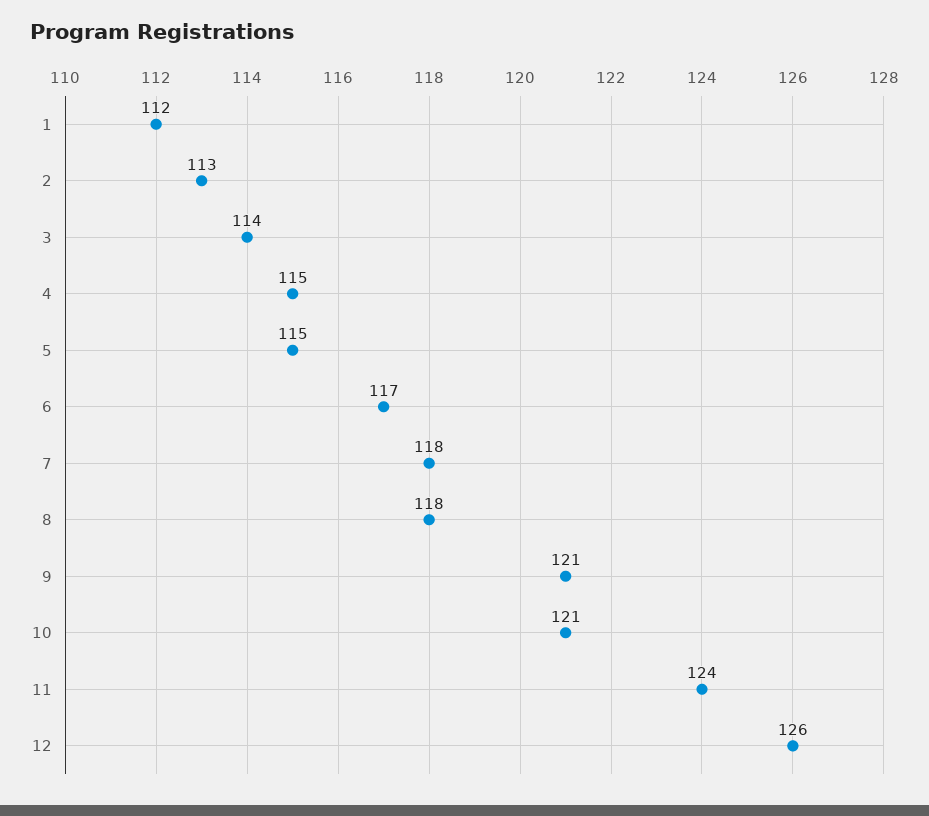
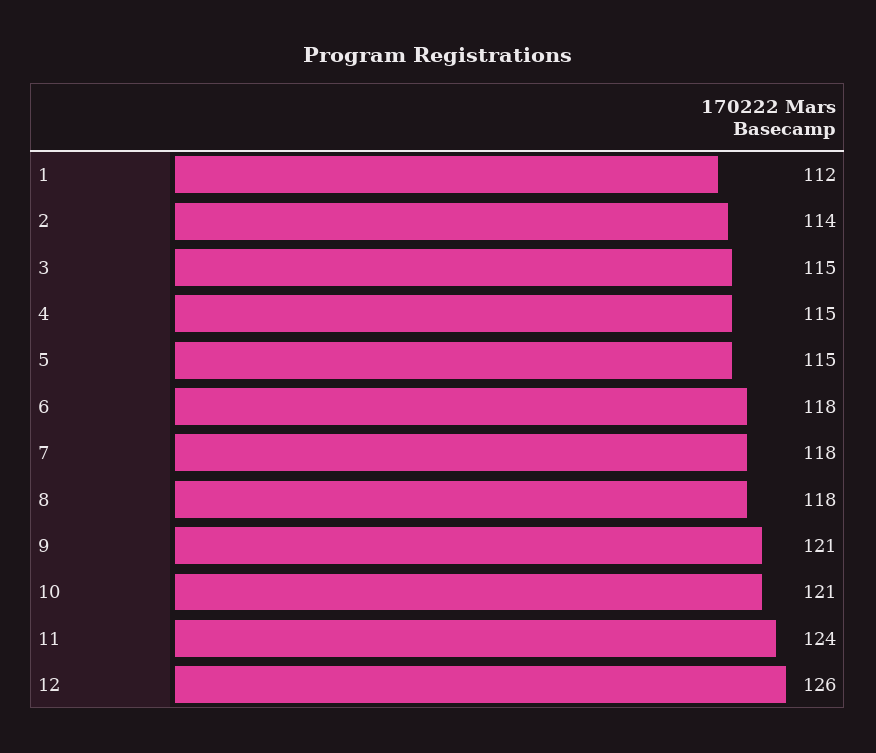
  {
    "1": 112,
-   "2": 113,
+   "2": 114,
-   "3": 114,
+   "3": 115,
    "4": 115,
    "5": 115,
-   "6": 117,
+   "6": 118,
    "7": 118,
    "8": 118,
    "9": 121,
    "10": 121,
    "11": 124,
    "12": 126
  }

